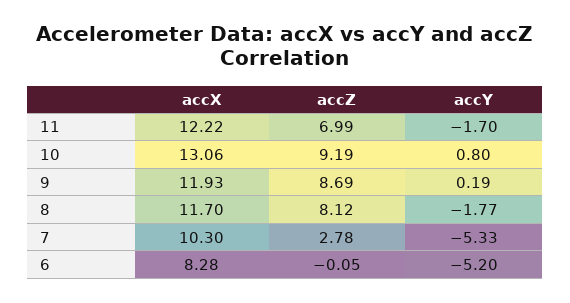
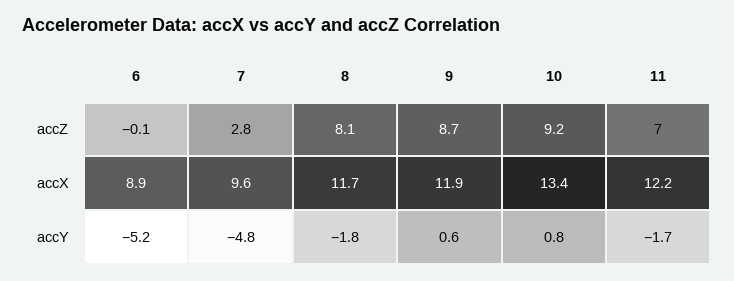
  {
    "accX": {
      "11": 12.22,
-     "10": 13.06,
+     "10": 13.4,
      "9": 11.93,
      "8": 11.7,
-     "7": 10.3,
+     "7": 9.6,
-     "6": 8.28
+     "6": 8.9
    },
    "accZ": {
      "11": 6.99,
      "10": 9.19,
      "9": 8.69,
      "8": 8.12,
      "7": 2.78,
      "6": -0.05
    },
    "accY": {
      "11": -1.7,
      "10": 0.8,
-     "9": 0.19,
+     "9": 0.6,
      "8": -1.77,
-     "7": -5.33,
+     "7": -4.8,
      "6": -5.2
    }
  }

